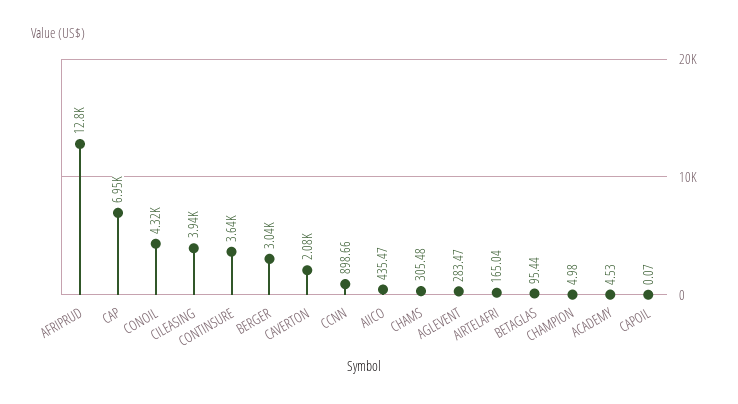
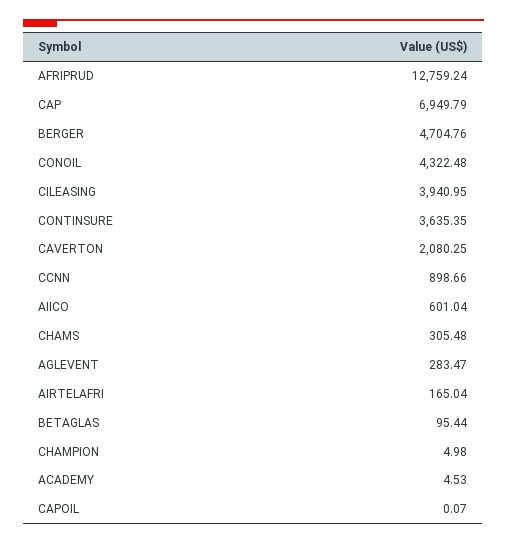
  {
    "AFRIPRUD": 12759.24,
    "CAP": 6949.79,
    "CONOIL": 4322.48,
    "CILEASING": 3940.95,
    "CONTINSURE": 3635.35,
-   "BERGER": 3040,
+   "BERGER": 4704.76,
    "CAVERTON": 2080.25,
    "CCNN": 898.66,
-   "AIICO": 435.47,
+   "AIICO": 601.04,
    "CHAMS": 305.48,
    "AGLEVENT": 283.47,
    "AIRTELAFRI": 165.04,
    "BETAGLAS": 95.44,
    "CHAMPION": 4.98,
    "ACADEMY": 4.53,
    "CAPOIL": 0.07
  }

